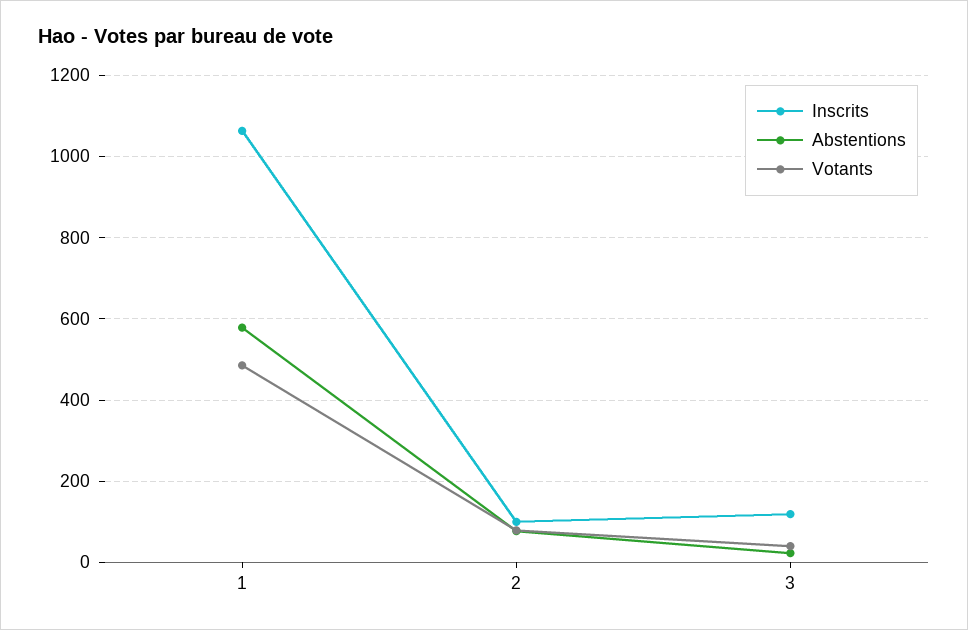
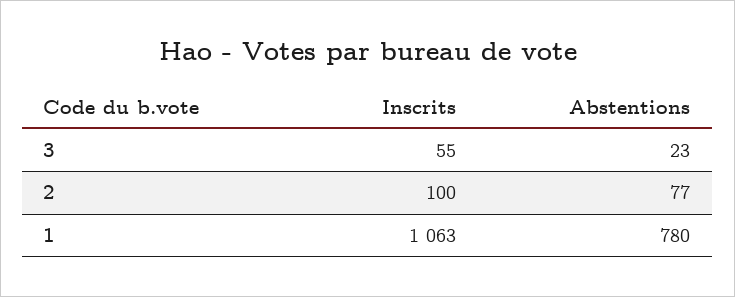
  {
    "Inscrits": {
      "1": 1063,
      "2": 100,
-     "3": 120
+     "3": 55
    },
    "Abstentions": {
-     "1": 580,
+     "1": 780,
      "2": 77,
      "3": 23
-   },
+   }
-   "Votants": {
-     "1": 480,
-     "2": 80,
-     "3": 40
-   }
  }

